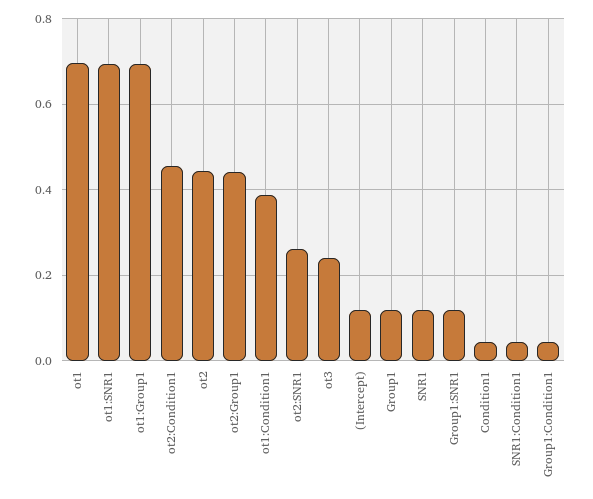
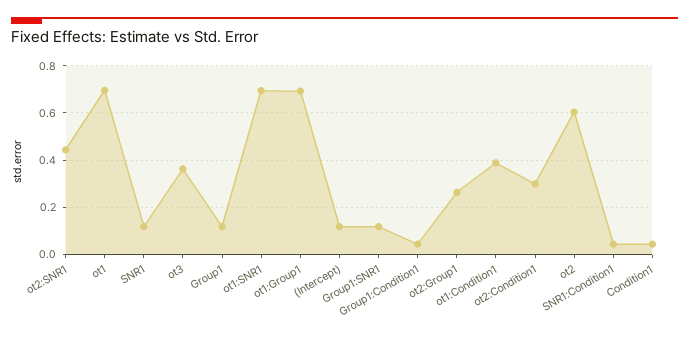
  {
    "ot1": 0.7,
    "ot1:SNR1": 0.7,
    "ot1:Group1": 0.7,
-   "ot2:Condition1": 0.46,
+   "ot2:Condition1": 0.3,
-   "ot2": 0.44,
+   "ot2": 0.6,
-   "ot2:Group1": 0.44,
+   "ot2:Group1": 0.25,
    "ot1:Condition1": 0.38,
-   "ot2:SNR1": 0.26,
+   "ot2:SNR1": 0.45,
-   "ot3": 0.24,
+   "ot3": 0.35,
    "(Intercept)": 0.12,
    "Group1": 0.12,
    "SNR1": 0.12,
    "Group1:SNR1": 0.12,
    "Condition1": 0.04,
    "SNR1:Condition1": 0.04,
    "Group1:Condition1": 0.04
  }

